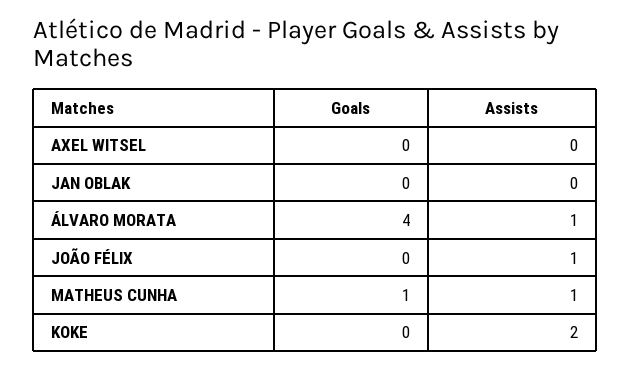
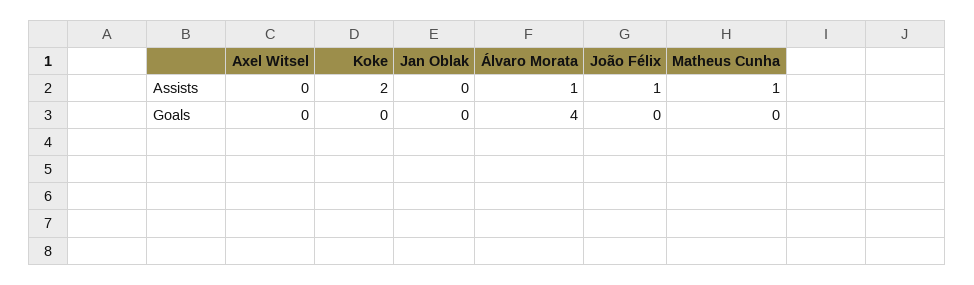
  {
    "Goals": {
      "AXEL WITSEL": 0,
      "JAN OBLAK": 0,
      "ÁLVARO MORATA": 4,
      "JOÃO FÉLIX": 0,
-     "MATHEUS CUNHA": 1,
+     "MATHEUS CUNHA": 0,
      "KOKE": 0
    },
    "Assists": {
      "AXEL WITSEL": 0,
      "JAN OBLAK": 0,
      "ÁLVARO MORATA": 1,
      "JOÃO FÉLIX": 1,
      "MATHEUS CUNHA": 1,
      "KOKE": 2
    }
  }

